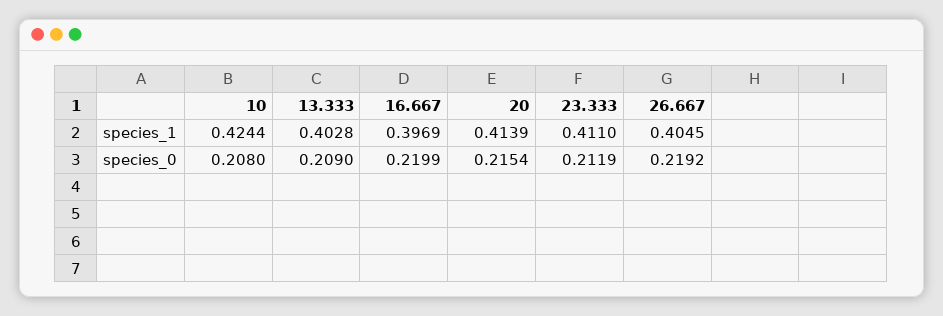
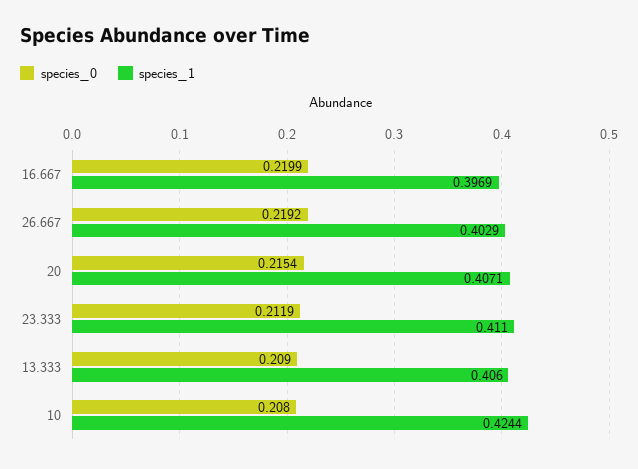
  {
    "species_1": {
      "10": 0.4244,
-     "13.333": 0.4028,
+     "13.333": 0.406,
      "16.667": 0.3969,
-     "20": 0.4139,
+     "20": 0.4071,
      "23.333": 0.411,
-     "26.667": 0.4045
+     "26.667": 0.4029
    },
    "species_0": {
      "10": 0.208,
      "13.333": 0.209,
      "16.667": 0.2199,
      "20": 0.2154,
      "23.333": 0.2119,
      "26.667": 0.2192
    }
  }

